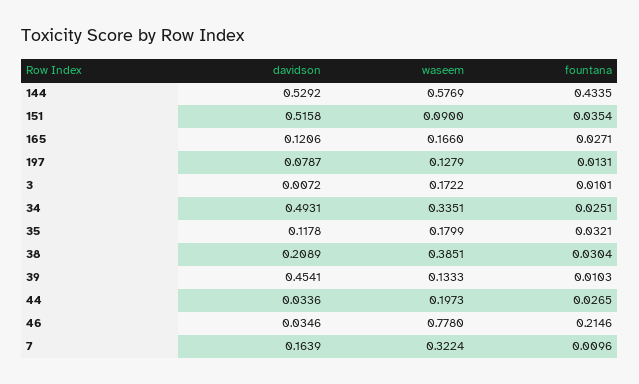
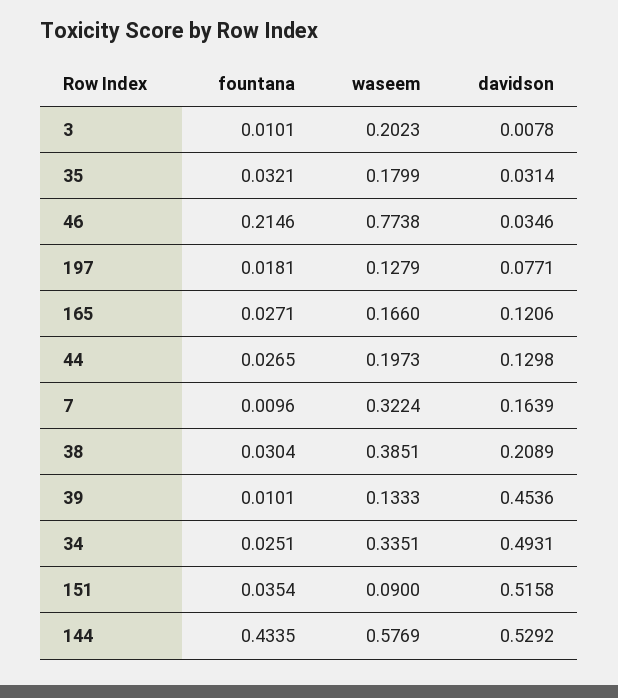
  {
    "davidson": {
      "144": 0.5292,
      "151": 0.5158,
      "165": 0.1206,
-     "197": 0.0787,
+     "197": 0.0771,
-     "3": 0.0072,
+     "3": 0.0078,
      "34": 0.4931,
-     "35": 0.1178,
+     "35": 0.0314,
      "38": 0.2089,
-     "39": 0.4541,
+     "39": 0.4536,
-     "44": 0.0336,
+     "44": 0.1298,
      "46": 0.0346,
      "7": 0.1639
    },
    "waseem": {
      "144": 0.5769,
      "151": 0.09,
      "165": 0.166,
      "197": 0.1279,
-     "3": 0.1722,
+     "3": 0.2023,
      "34": 0.3351,
      "35": 0.1799,
      "38": 0.3851,
      "39": 0.1333,
      "44": 0.1973,
-     "46": 0.778,
+     "46": 0.7738,
      "7": 0.3224
    },
    "fountana": {
      "144": 0.4335,
      "151": 0.0354,
      "165": 0.0271,
-     "197": 0.0131,
+     "197": 0.0181,
      "3": 0.0101,
      "34": 0.0251,
      "35": 0.0321,
      "38": 0.0304,
-     "39": 0.0103,
+     "39": 0.0101,
      "44": 0.0265,
      "46": 0.2146,
      "7": 0.0096
    }
  }

